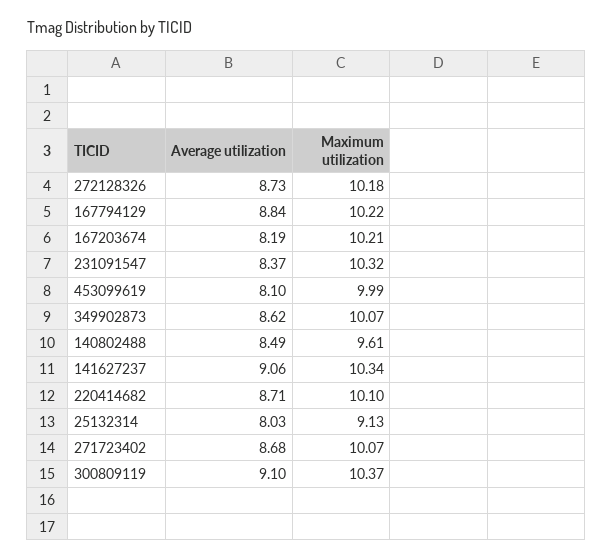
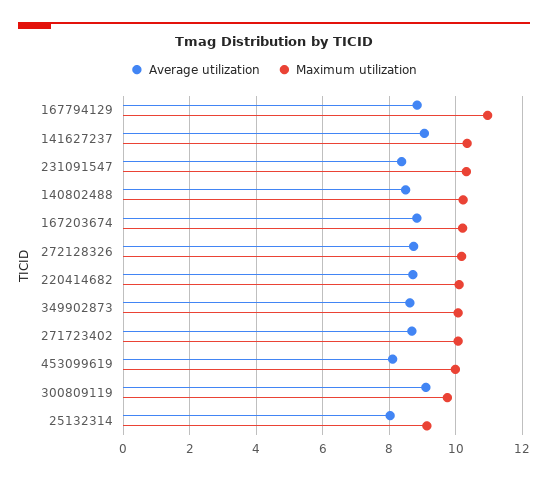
  {
    "Average utilization": {
      "272128326": 8.73,
      "167794129": 8.84,
-     "167203674": 8.19,
+     "167203674": 8.8,
      "231091547": 8.37,
      "453099619": 8.1,
      "349902873": 8.62,
      "140802488": 8.49,
      "141627237": 9.06,
      "220414682": 8.71,
      "25132314": 8.03,
      "271723402": 8.68,
      "300809119": 9.1
    },
    "Maximum utilization": {
      "272128326": 10.18,
-     "167794129": 10.22,
+     "167794129": 11,
      "167203674": 10.21,
      "231091547": 10.32,
      "453099619": 9.99,
      "349902873": 10.07,
-     "140802488": 9.61,
+     "140802488": 10.2,
      "141627237": 10.34,
      "220414682": 10.1,
      "25132314": 9.13,
      "271723402": 10.07,
-     "300809119": 10.37
+     "300809119": 9.8
    }
  }

